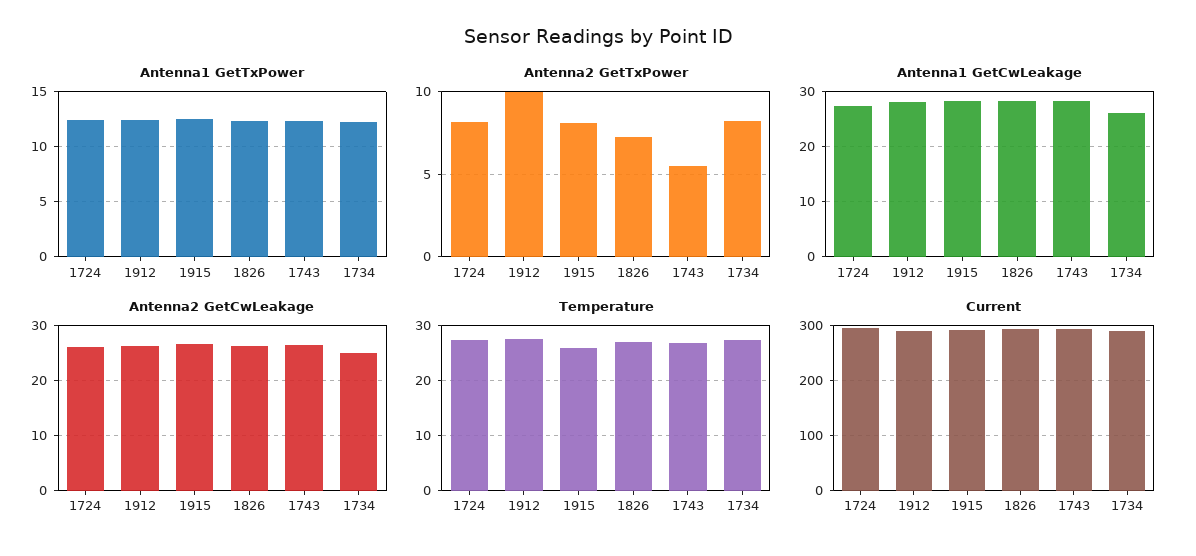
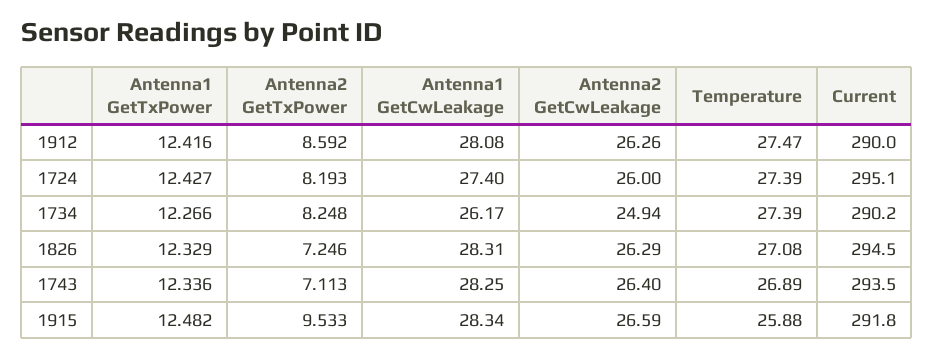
  {
    "Antenna1 GetTxPower": {
      "1724": 12.427,
      "1912": 12.416,
      "1915": 12.482,
      "1826": 12.329,
      "1743": 12.336,
      "1734": 12.266
    },
    "Antenna2 GetTxPower": {
      "1724": 8.193,
-     "1912": 10,
+     "1912": 8.592,
-     "1915": 8,
+     "1915": 9.533,
      "1826": 7.246,
-     "1743": 5.5,
+     "1743": 7.113,
      "1734": 8.248
    },
    "Antenna1 GetCwLeakage": {
      "1724": 27.4,
      "1912": 28.08,
      "1915": 28.34,
      "1826": 28.31,
      "1743": 28.25,
      "1734": 26.17
    },
    "Antenna2 GetCwLeakage": {
      "1724": 26,
      "1912": 26.26,
      "1915": 26.59,
      "1826": 26.29,
      "1743": 26.4,
      "1734": 24.94
    },
    "Temperature": {
      "1724": 27.39,
      "1912": 27.47,
      "1915": 25.88,
      "1826": 27.08,
      "1743": 26.89,
      "1734": 27.39
    },
    "Current": {
      "1724": 295.1,
      "1912": 290,
      "1915": 291.8,
      "1826": 294.5,
      "1743": 293.5,
      "1734": 290.2
    }
  }

